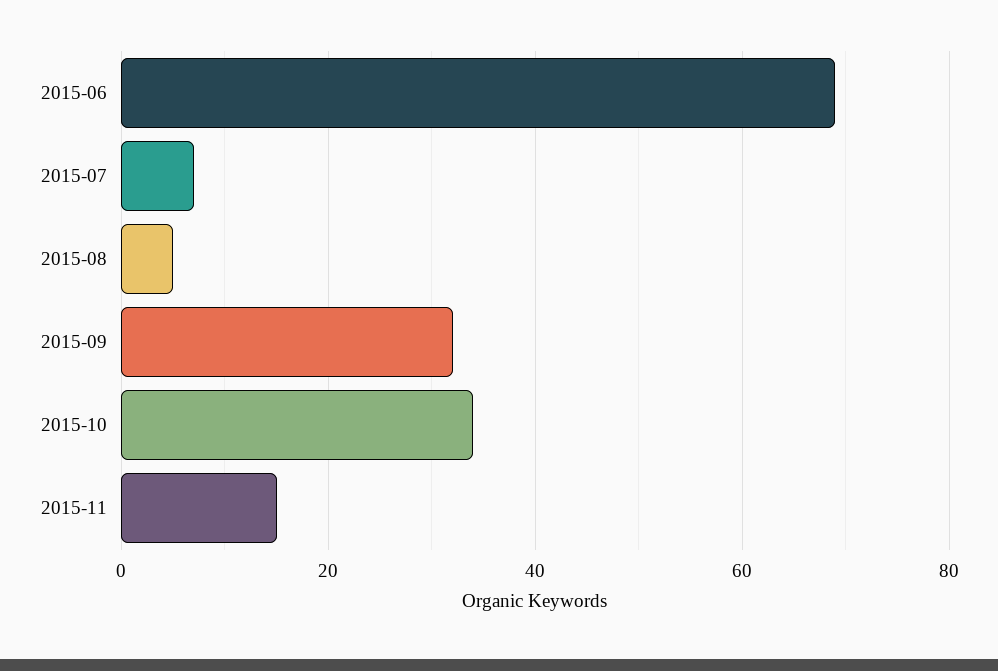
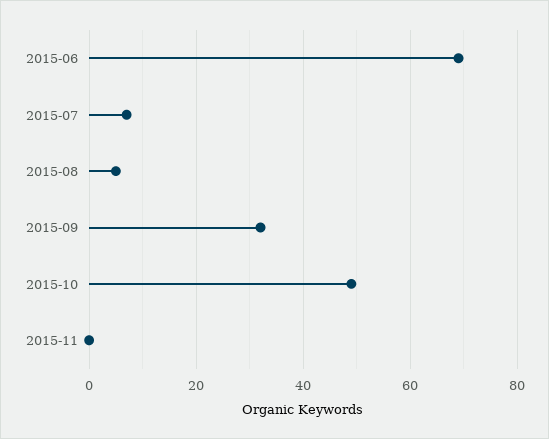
  {
    "2015-06": 70,
    "2015-07": 5,
    "2015-08": 5,
    "2015-09": 30,
-   "2015-10": 35,
+   "2015-10": 50,
-   "2015-11": 15
+   "2015-11": 0
  }

